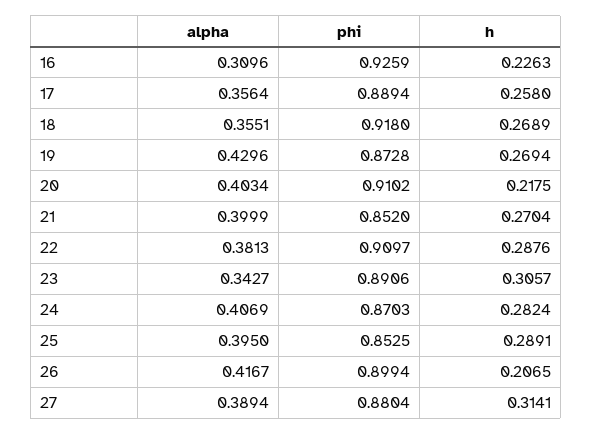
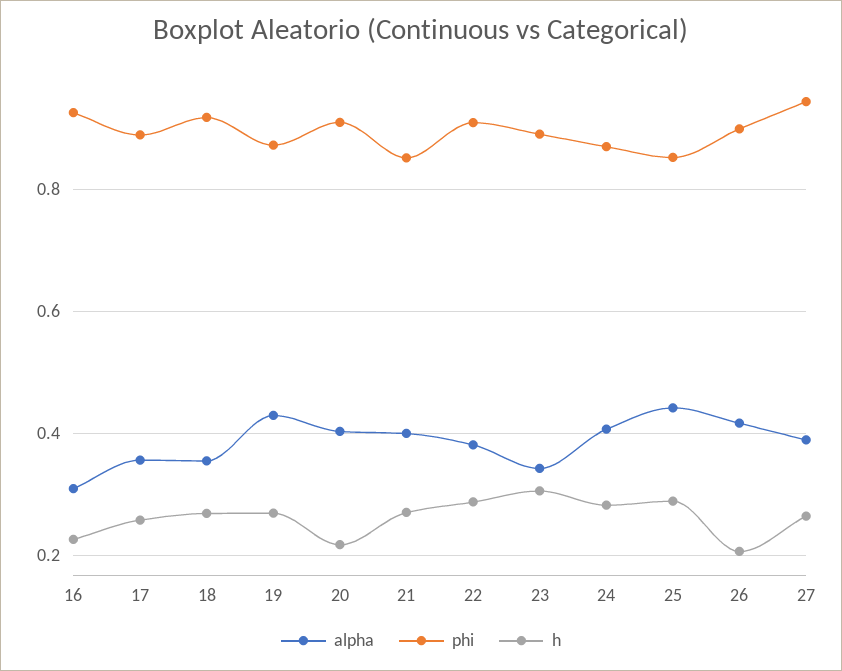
  {
    "alpha": {
      "16": 0.3096,
      "17": 0.3564,
      "18": 0.3551,
      "19": 0.4296,
      "20": 0.4034,
      "21": 0.3999,
      "22": 0.3813,
      "23": 0.3427,
      "24": 0.4069,
-     "25": 0.395,
+     "25": 0.44,
      "26": 0.4167,
      "27": 0.3894
    },
    "phi": {
      "16": 0.9259,
      "17": 0.8894,
      "18": 0.918,
      "19": 0.8728,
      "20": 0.9102,
      "21": 0.852,
      "22": 0.9097,
      "23": 0.8906,
      "24": 0.8703,
      "25": 0.8525,
      "26": 0.8994,
-     "27": 0.8804
+     "27": 0.94
    },
    "h": {
      "16": 0.2263,
      "17": 0.258,
      "18": 0.2689,
      "19": 0.2694,
      "20": 0.2175,
      "21": 0.2704,
      "22": 0.2876,
      "23": 0.3057,
      "24": 0.2824,
      "25": 0.2891,
      "26": 0.2065,
-     "27": 0.3141
+     "27": 0.26
    }
  }

